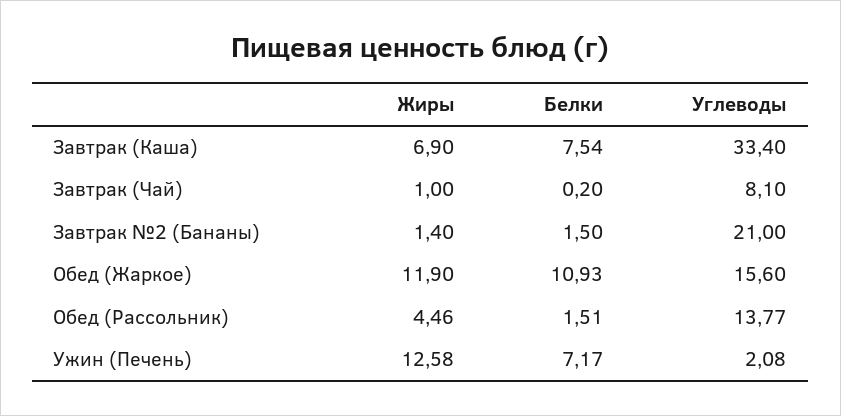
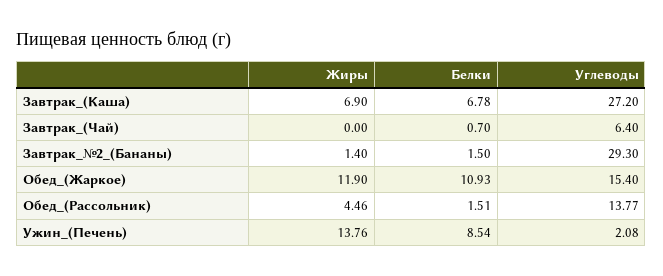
  {
    "Жиры": {
      "Завтрак (Каша)": 6.9,
-     "Завтрак (Чай)": 1,
+     "Завтрак (Чай)": 0,
      "Завтрак №2 (Бананы)": 1.4,
      "Обед (Жаркое)": 11.9,
      "Обед (Рассольник)": 4.46,
-     "Ужин (Печень)": 12.58
+     "Ужин (Печень)": 13.76
    },
    "Белки": {
-     "Завтрак (Каша)": 7.54,
+     "Завтрак (Каша)": 6.78,
-     "Завтрак (Чай)": 0.2,
+     "Завтрак (Чай)": 0.7,
      "Завтрак №2 (Бананы)": 1.5,
      "Обед (Жаркое)": 10.93,
      "Обед (Рассольник)": 1.51,
-     "Ужин (Печень)": 7.17
+     "Ужин (Печень)": 8.54
    },
    "Углеводы": {
-     "Завтрак (Каша)": 33.4,
+     "Завтрак (Каша)": 27.2,
-     "Завтрак (Чай)": 8.1,
+     "Завтрак (Чай)": 6.4,
-     "Завтрак №2 (Бананы)": 21,
+     "Завтрак №2 (Бананы)": 29.3,
-     "Обед (Жаркое)": 15.6,
+     "Обед (Жаркое)": 15.4,
      "Обед (Рассольник)": 13.77,
      "Ужин (Печень)": 2.08
    }
  }

